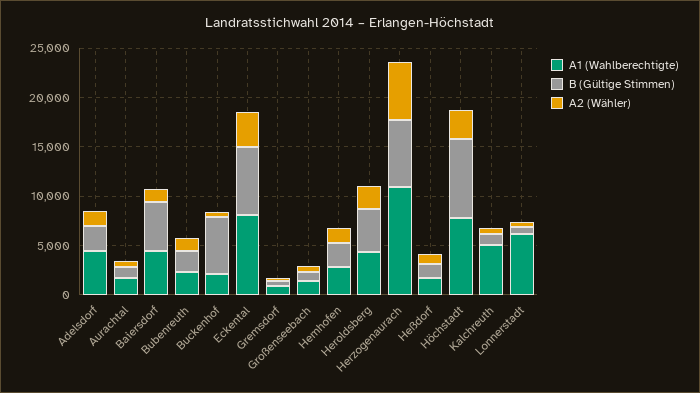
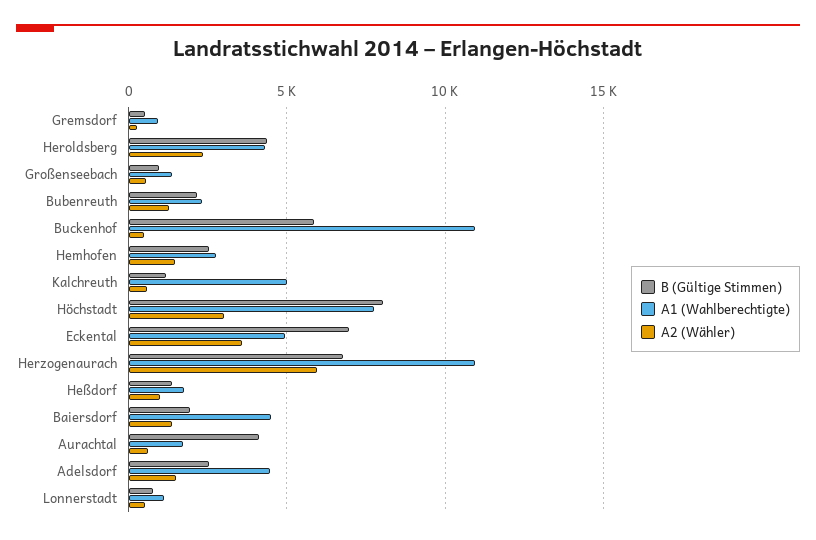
  {
    "A1 (Wahlberechtigte)": {
      "Adelsdorf": 4500,
      "Aurachtal": 1500,
      "Baiersdorf": 4500,
      "Bubenreuth": 2500,
-     "Buckenhof": 2000,
+     "Buckenhof": 11000,
-     "Eckental": 8000,
+     "Eckental": 5000,
      "Gremsdorf": 1000,
      "Großenseebach": 1500,
      "Hemhofen": 3000,
      "Heroldsberg": 4500,
      "Herzogenaurach": 11000,
      "Heßdorf": 1500,
      "Höchstadt": 8000,
      "Kalchreuth": 5000,
-     "Lonnerstadt": 6000
+     "Lonnerstadt": 1000
    },
    "B (Gültige Stimmen)": {
      "Adelsdorf": 2500,
-     "Aurachtal": 1000,
+     "Aurachtal": 4000,
-     "Baiersdorf": 5000,
+     "Baiersdorf": 2000,
      "Bubenreuth": 2000,
      "Buckenhof": 6000,
      "Eckental": 7000,
      "Gremsdorf": 500,
      "Großenseebach": 1000,
      "Hemhofen": 2500,
      "Heroldsberg": 4500,
      "Herzogenaurach": 7000,
      "Heßdorf": 1500,
      "Höchstadt": 8000,
      "Kalchreuth": 1000,
      "Lonnerstadt": 1000
    },
    "A2 (Wähler)": {
      "Adelsdorf": 1500,
      "Aurachtal": 500,
      "Baiersdorf": 1500,
      "Bubenreuth": 1500,
      "Buckenhof": 500,
      "Eckental": 3500,
      "Gremsdorf": 500,
      "Großenseebach": 500,
      "Hemhofen": 1500,
      "Heroldsberg": 2500,
      "Herzogenaurach": 6000,
      "Heßdorf": 1000,
      "Höchstadt": 3000,
      "Kalchreuth": 500,
      "Lonnerstadt": 500
    }
  }

